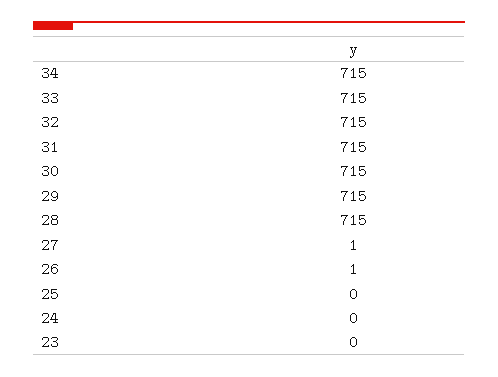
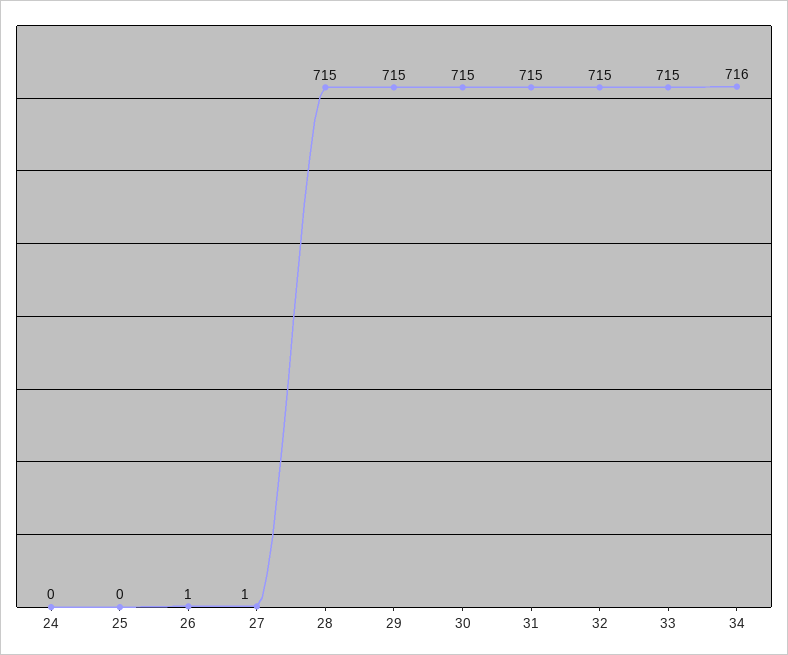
  {
-   "34": 715,
+   "34": 716,
    "33": 715,
    "32": 715,
    "31": 715,
    "30": 715,
    "29": 715,
    "28": 715,
    "27": 1,
    "26": 1,
    "25": 0,
-   "24": 0,
+   "24": 0
-   "23": 0
  }

